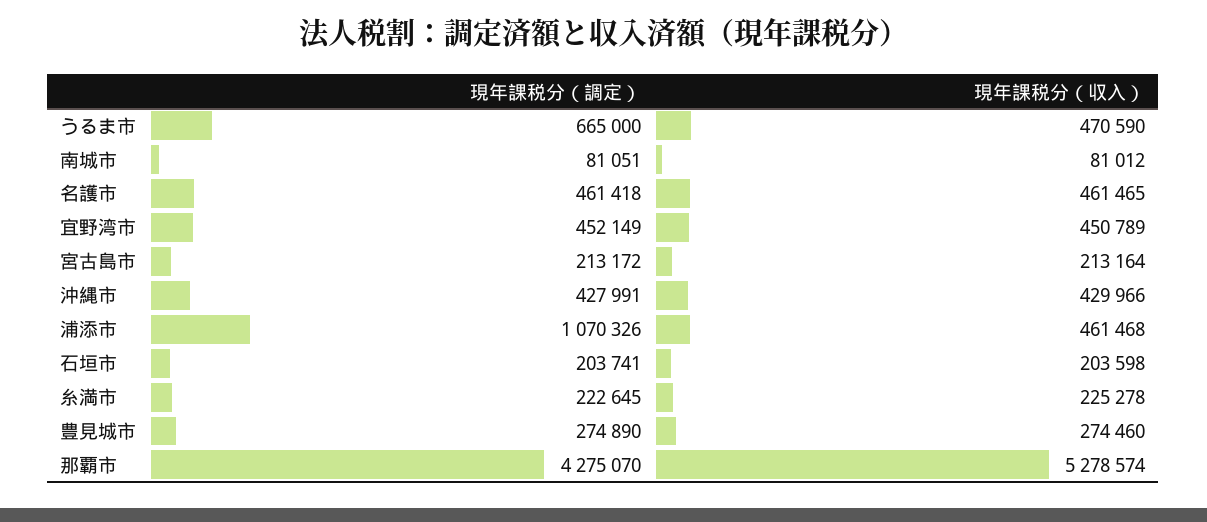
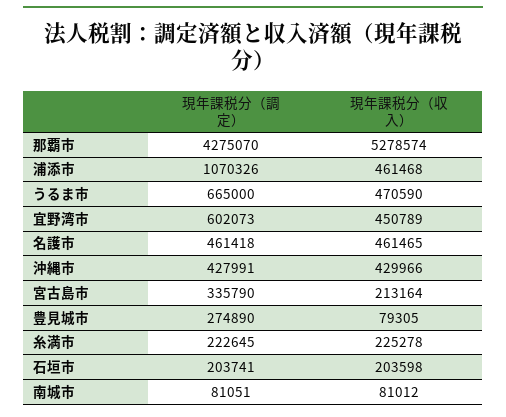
  {
    "現年課税分（調定）": {
      "うるま市": 665000,
      "南城市": 81051,
      "名護市": 461418,
-     "宜野湾市": 452149,
+     "宜野湾市": 602073,
-     "宮古島市": 213172,
+     "宮古島市": 335790,
      "沖縄市": 427991,
      "浦添市": 1070326,
      "石垣市": 203741,
      "糸満市": 222645,
      "豊見城市": 274890,
      "那覇市": 4275070
    },
    "現年課税分（収入）": {
      "うるま市": 470590,
      "南城市": 81012,
      "名護市": 461465,
      "宜野湾市": 450789,
      "宮古島市": 213164,
      "沖縄市": 429966,
      "浦添市": 461468,
      "石垣市": 203598,
      "糸満市": 225278,
-     "豊見城市": 274460,
+     "豊見城市": 79305,
      "那覇市": 5278574
    }
  }

